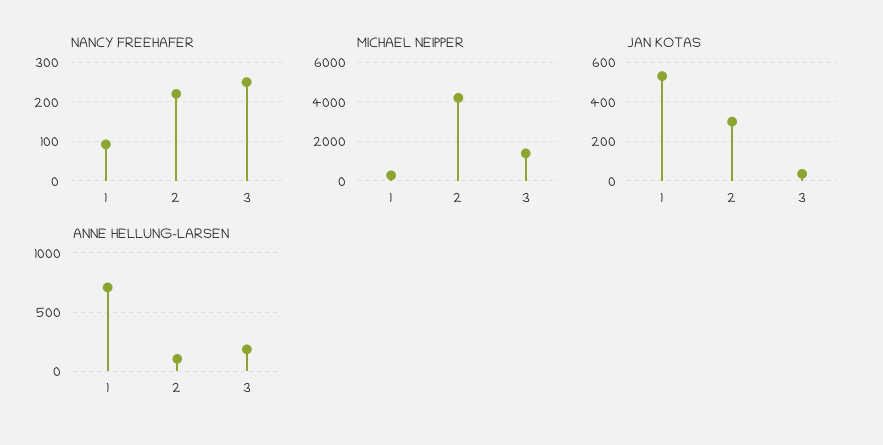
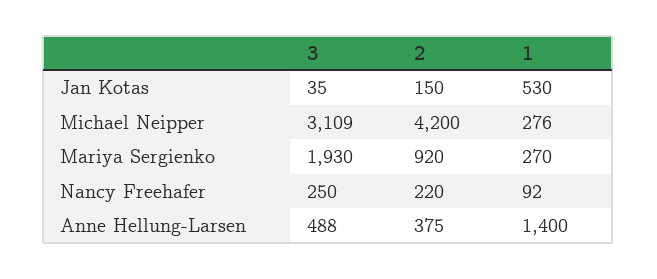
  {
    "NANCY FREEHAFER": {
      "1": 92,
      "2": 220,
      "3": 250
    },
    "MICHAEL NEIPPER": {
      "1": 276,
      "2": 4200,
-     "3": 1500
+     "3": 3109
    },
    "JAN KOTAS": {
      "1": 530,
-     "2": 300,
+     "2": 150,
      "3": 35
    },
    "ANNE HELLUNG-LARSEN": {
-     "1": 700,
+     "1": 1400,
-     "2": 100,
+     "2": 375,
-     "3": 200
+     "3": 488
-   }
+   },
+   "Mariya Sergienko": {
+     "3": 1930,
+     "2": 920,
+     "1": 270
+   }
  }

